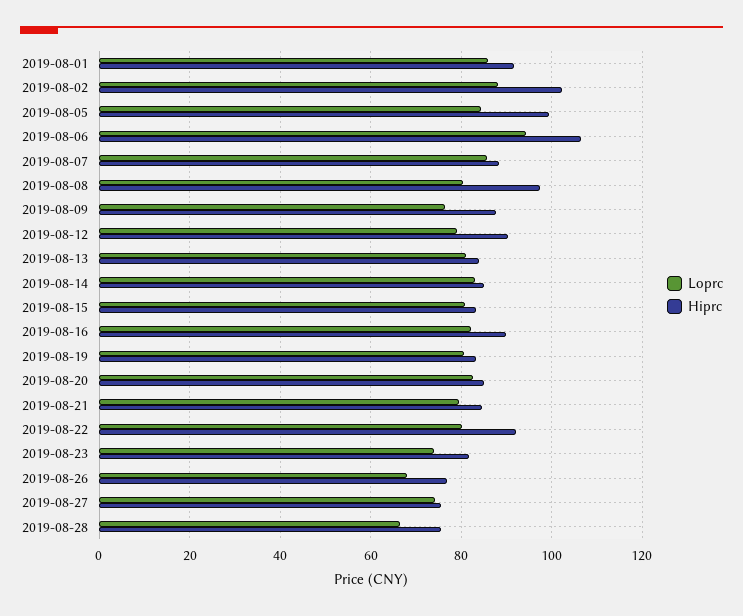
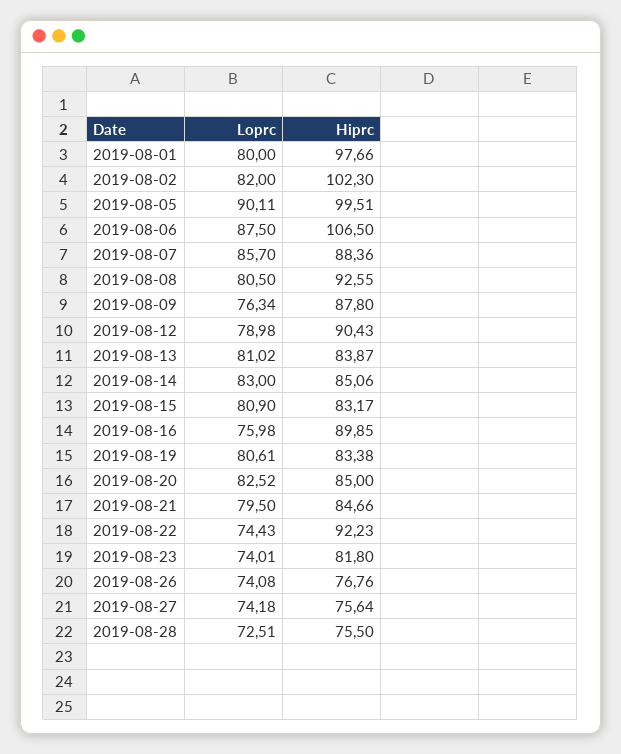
  {
    "Loprc": {
-     "2019-08-01": 86,
+     "2019-08-01": 80,
-     "2019-08-02": 88,
+     "2019-08-02": 82,
-     "2019-08-05": 84,
+     "2019-08-05": 90.11,
-     "2019-08-06": 94,
+     "2019-08-06": 87.5,
      "2019-08-07": 85.7,
      "2019-08-08": 80.5,
      "2019-08-09": 76.34,
      "2019-08-12": 78.98,
      "2019-08-13": 81.02,
      "2019-08-14": 83,
      "2019-08-15": 80.9,
-     "2019-08-16": 82,
+     "2019-08-16": 75.98,
      "2019-08-19": 80.61,
      "2019-08-20": 82.52,
      "2019-08-21": 79.5,
-     "2019-08-22": 80,
+     "2019-08-22": 74.43,
      "2019-08-23": 74.01,
-     "2019-08-26": 68,
+     "2019-08-26": 74.08,
      "2019-08-27": 74.18,
-     "2019-08-28": 66
+     "2019-08-28": 72.51
    },
    "Hiprc": {
-     "2019-08-01": 92,
+     "2019-08-01": 97.66,
      "2019-08-02": 102.3,
      "2019-08-05": 99.51,
      "2019-08-06": 106.5,
      "2019-08-07": 88.36,
-     "2019-08-08": 98,
+     "2019-08-08": 92.55,
      "2019-08-09": 87.8,
      "2019-08-12": 90.43,
      "2019-08-13": 83.87,
      "2019-08-14": 85.06,
      "2019-08-15": 83.17,
      "2019-08-16": 89.85,
      "2019-08-19": 83.38,
      "2019-08-20": 85,
      "2019-08-21": 84.66,
      "2019-08-22": 92.23,
      "2019-08-23": 81.8,
      "2019-08-26": 76.76,
      "2019-08-27": 75.64,
      "2019-08-28": 75.5
    }
  }

